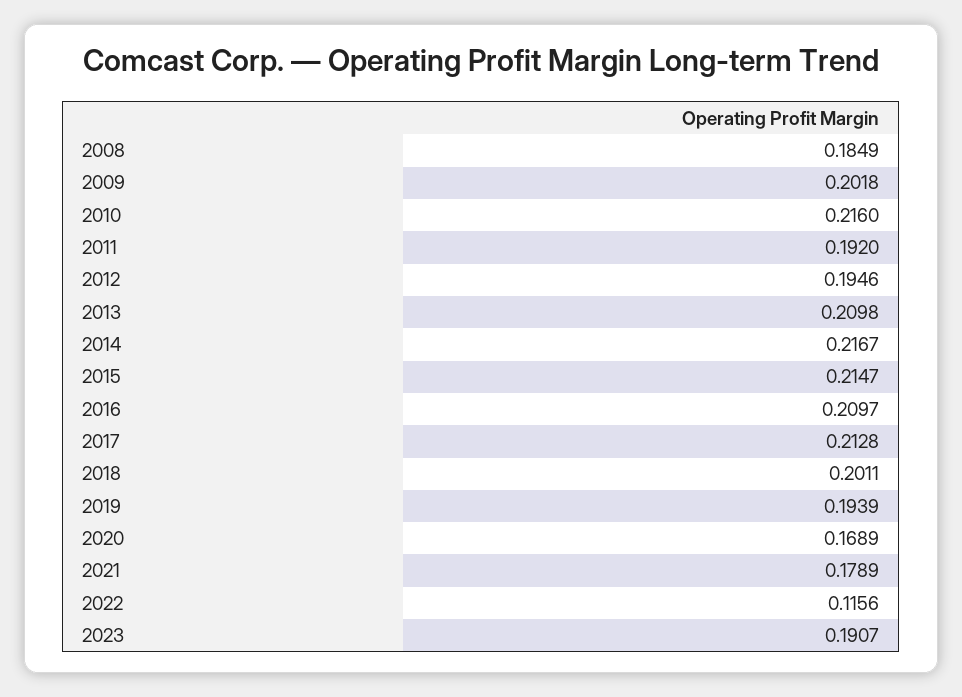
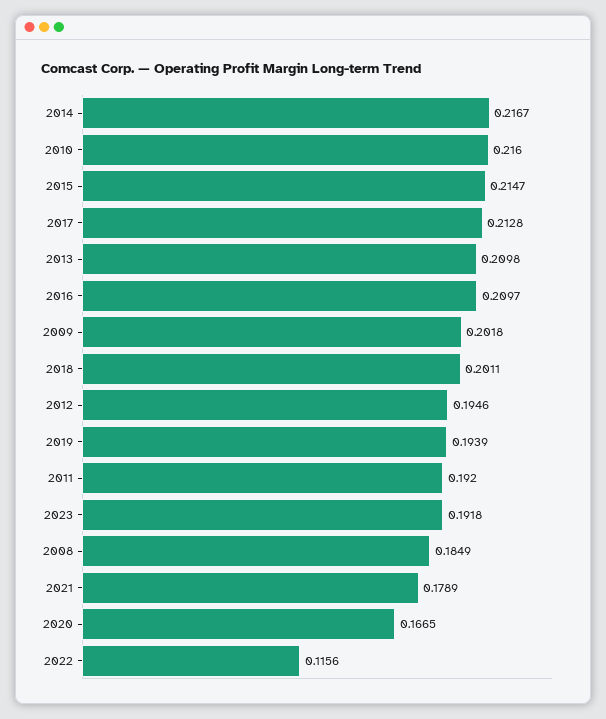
  {
    "2008": 0.1849,
    "2009": 0.2018,
    "2010": 0.216,
    "2011": 0.192,
    "2012": 0.1946,
    "2013": 0.2098,
    "2014": 0.2167,
    "2015": 0.2147,
    "2016": 0.2097,
    "2017": 0.2128,
    "2018": 0.2011,
    "2019": 0.1939,
-   "2020": 0.1689,
+   "2020": 0.1665,
    "2021": 0.1789,
    "2022": 0.1156,
-   "2023": 0.1907
+   "2023": 0.1918
  }

